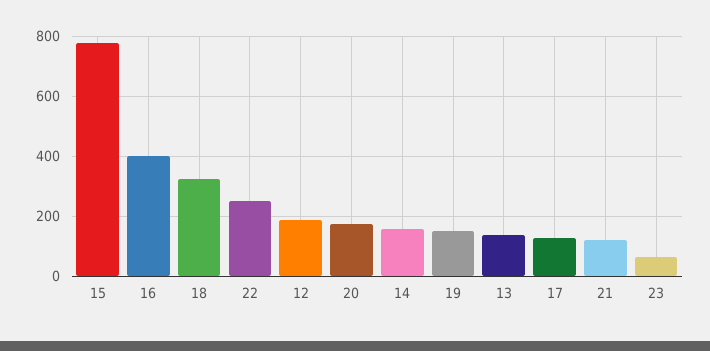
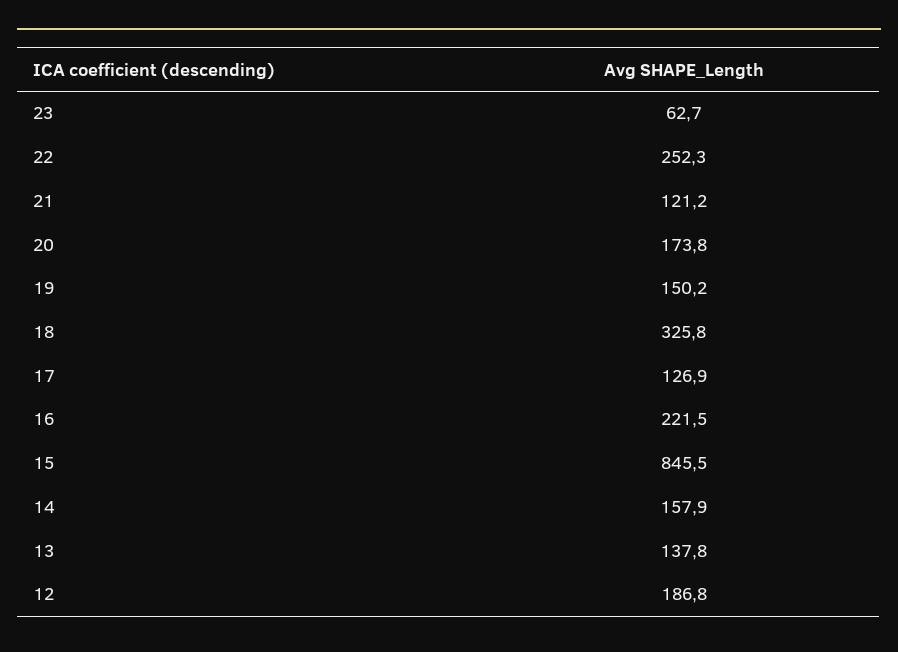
  {
-   "15": 780,
+   "15": 845.5,
-   "16": 400,
+   "16": 221.5,
    "18": 325.8,
    "22": 252.3,
    "12": 186.8,
    "20": 173.8,
    "14": 157.9,
    "19": 150.2,
    "13": 137.8,
    "17": 126.9,
    "21": 121.2,
    "23": 62.7
  }

